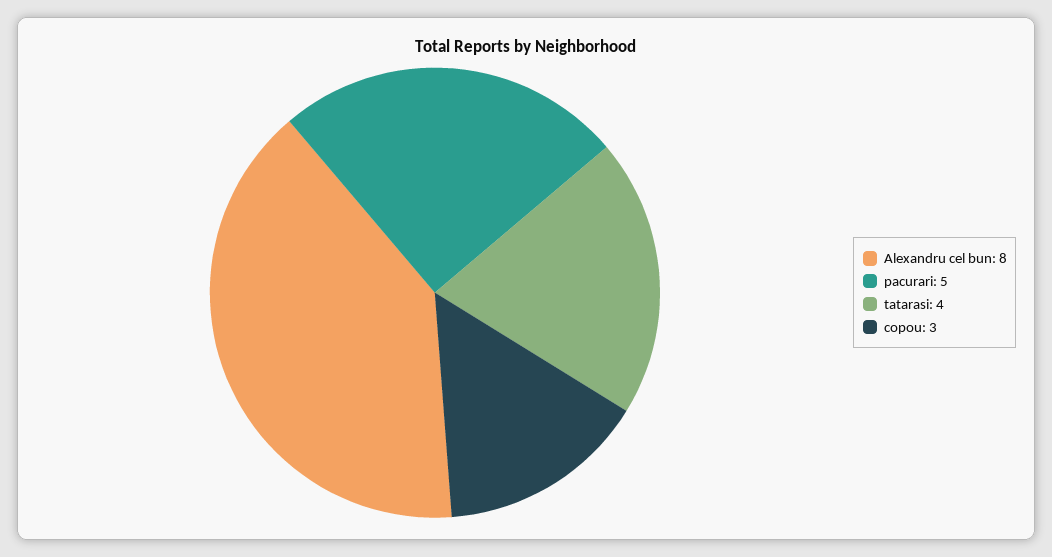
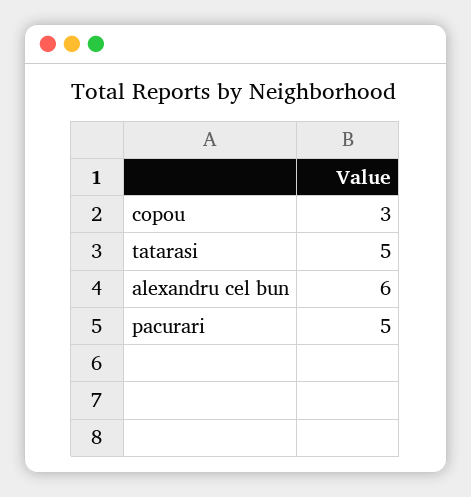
  {
-   "Alexandru cel bun": 8,
+   "Alexandru cel bun": 6,
    "pacurari": 5,
-   "tatarasi": 4,
+   "tatarasi": 5,
    "copou": 3
  }

